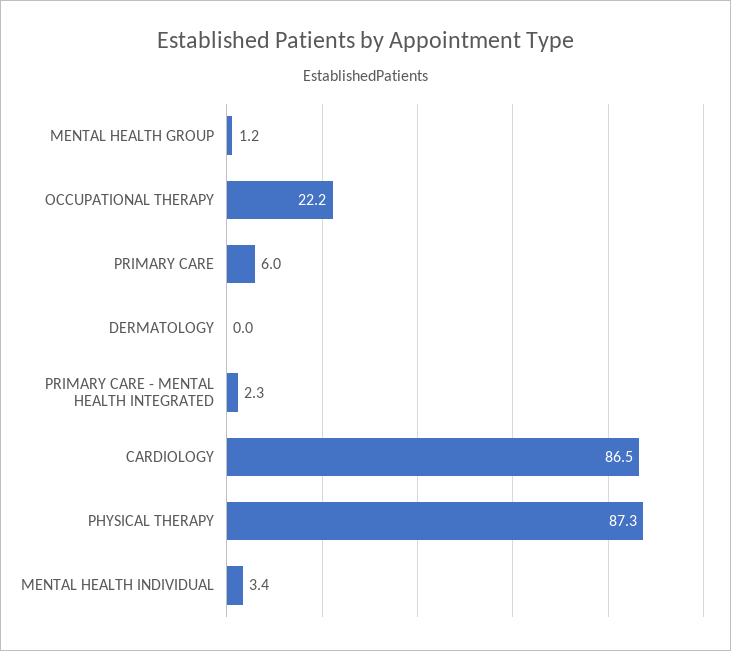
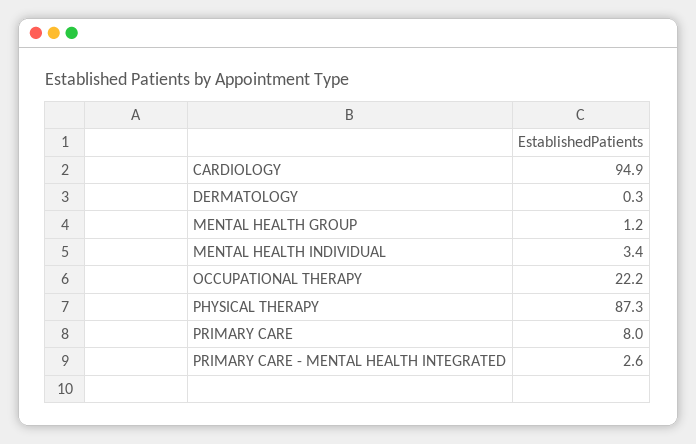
  {
    "MENTAL HEALTH GROUP": 1.2,
    "OCCUPATIONAL THERAPY": 22.2,
-   "PRIMARY CARE": 6,
+   "PRIMARY CARE": 8,
-   "DERMATOLOGY": 0,
+   "DERMATOLOGY": 0.3,
-   "PRIMARY CARE - MENTAL HEALTH INTEGRATED": 2.3,
+   "PRIMARY CARE - MENTAL HEALTH INTEGRATED": 2.6,
-   "CARDIOLOGY": 86.5,
+   "CARDIOLOGY": 94.9,
    "PHYSICAL THERAPY": 87.3,
    "MENTAL HEALTH INDIVIDUAL": 3.4
  }

